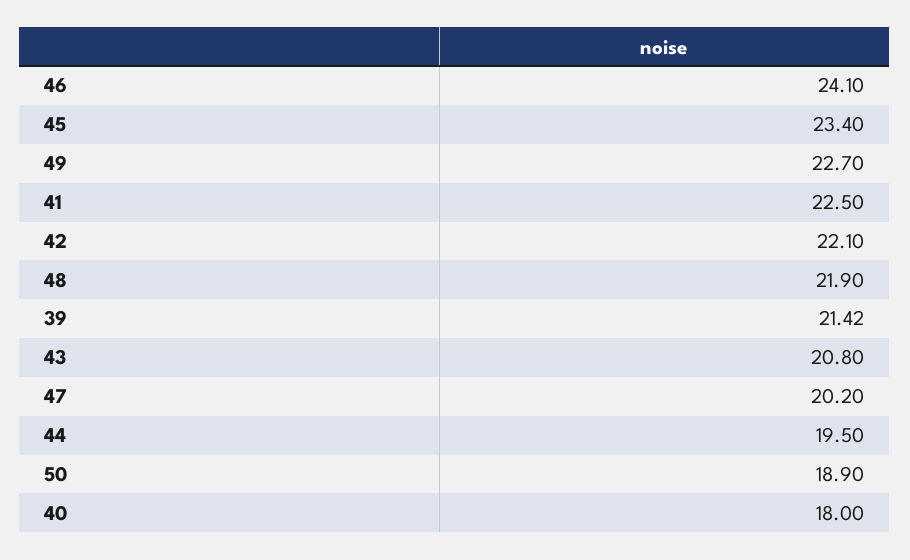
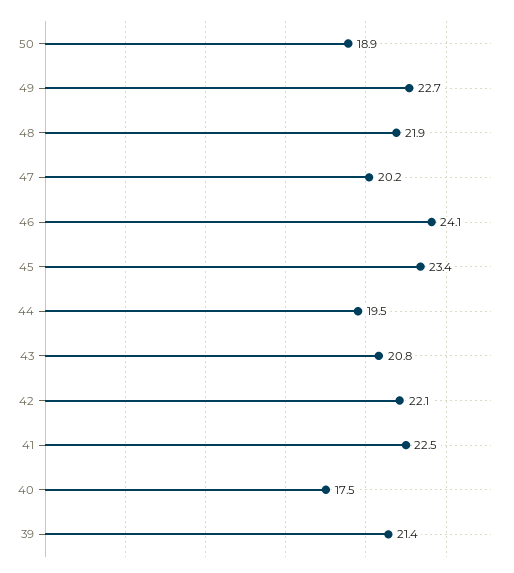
  {
    "46": 24.1,
    "45": 23.4,
    "49": 22.7,
    "41": 22.5,
    "42": 22.1,
    "48": 21.9,
    "39": 21.42,
    "43": 20.8,
    "47": 20.2,
    "44": 19.5,
    "50": 18.9,
-   "40": 18
+   "40": 17.5
  }

